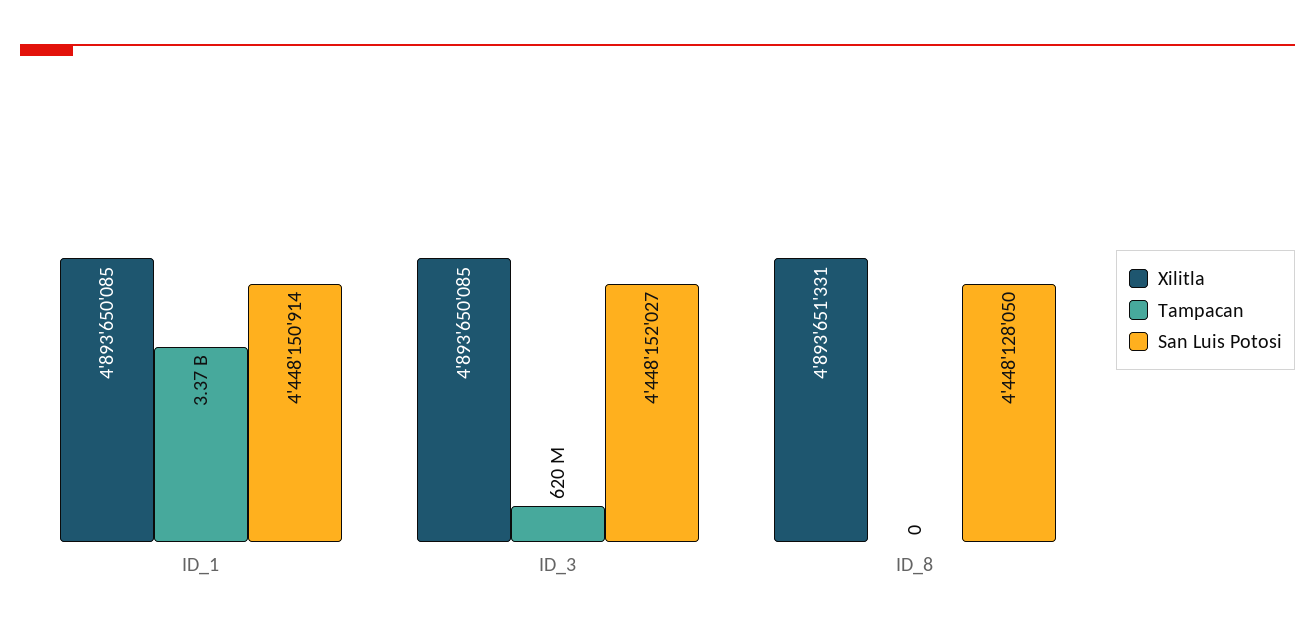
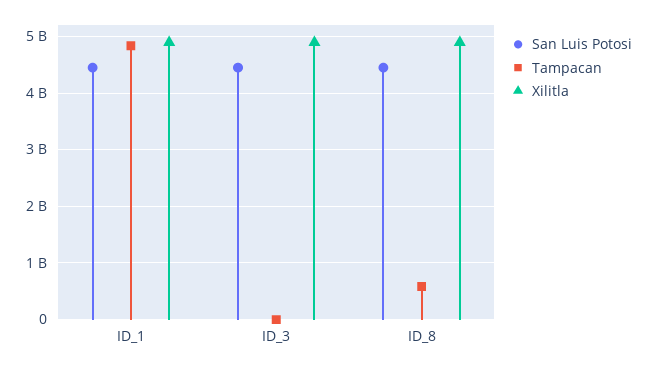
  {
    "Xilitla": {
      "ID_1": 4893650085,
      "ID_3": 4893650085,
      "ID_8": 4893651331
    },
    "Tampacan": {
-     "ID_1": 3370000000,
+     "ID_1": 4800000000,
-     "ID_3": 620000000,
+     "ID_3": 0,
-     "ID_8": 0
+     "ID_8": 600000000
    },
    "San Luis Potosi": {
      "ID_1": 4448150914,
      "ID_3": 4448152027,
      "ID_8": 4448128050
    }
  }

